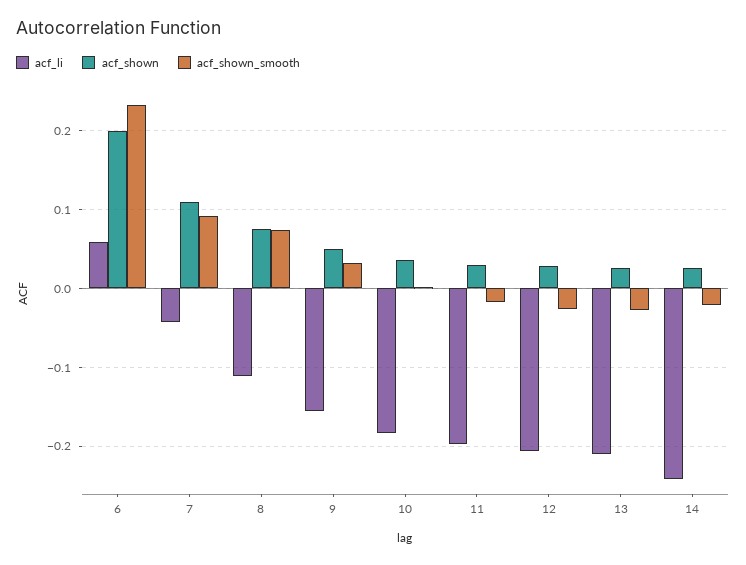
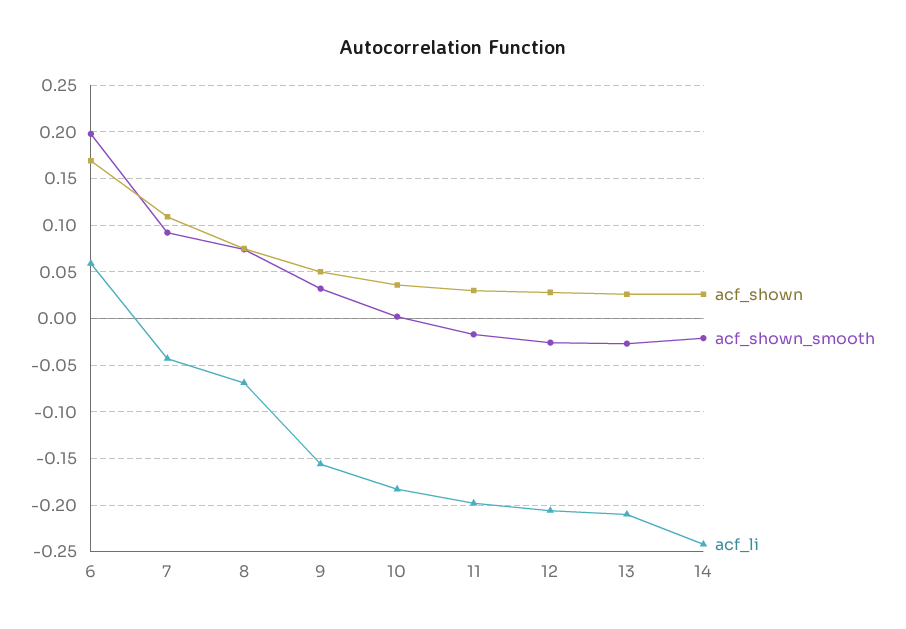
  {
    "acf_li": {
      "6": 0.06,
      "7": -0.04,
-     "8": -0.11,
+     "8": -0.07,
      "9": -0.16,
      "10": -0.18,
      "11": -0.2,
      "12": -0.21,
      "13": -0.21,
      "14": -0.24
    },
    "acf_shown": {
-     "6": 0.2,
+     "6": 0.17,
      "7": 0.11,
      "8": 0.08,
      "9": 0.05,
      "10": 0.04,
      "11": 0.03,
      "12": 0.03,
      "13": 0.03,
      "14": 0.03
    },
    "acf_shown_smooth": {
-     "6": 0.23,
+     "6": 0.2,
      "7": 0.09,
      "8": 0.07,
      "9": 0.03,
      "10": 0,
      "11": -0.02,
      "12": -0.03,
      "13": -0.03,
      "14": -0.02
    }
  }

